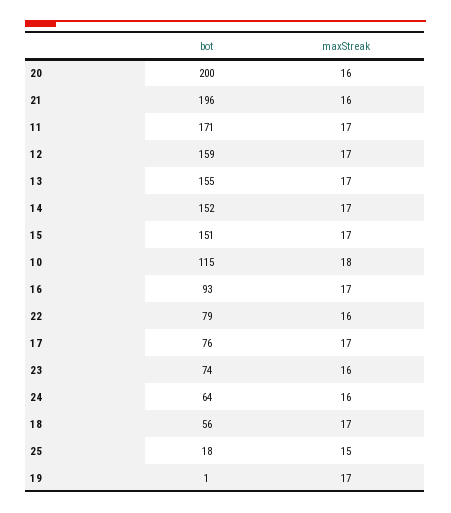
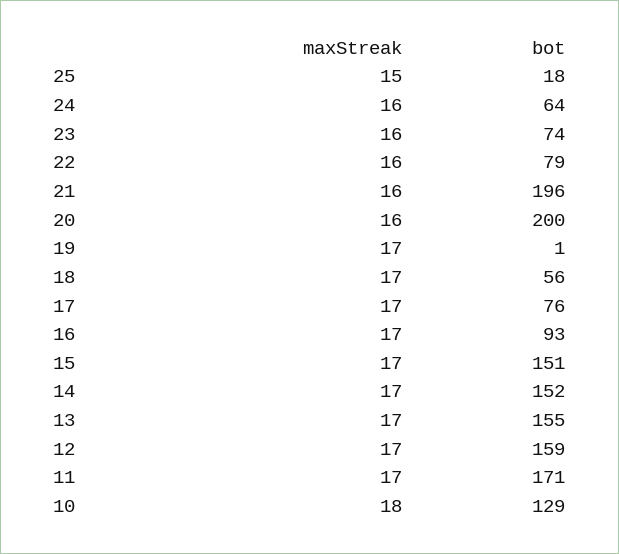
  {
    "bot": {
      "20": 200,
      "21": 196,
      "11": 171,
      "12": 159,
      "13": 155,
      "14": 152,
      "15": 151,
-     "10": 115,
+     "10": 129,
      "16": 93,
      "22": 79,
      "17": 76,
      "23": 74,
      "24": 64,
      "18": 56,
      "25": 18,
      "19": 1
    },
    "maxStreak": {
      "20": 16,
      "21": 16,
      "11": 17,
      "12": 17,
      "13": 17,
      "14": 17,
      "15": 17,
      "10": 18,
      "16": 17,
      "22": 16,
      "17": 17,
      "23": 16,
      "24": 16,
      "18": 17,
      "25": 15,
      "19": 17
    }
  }

